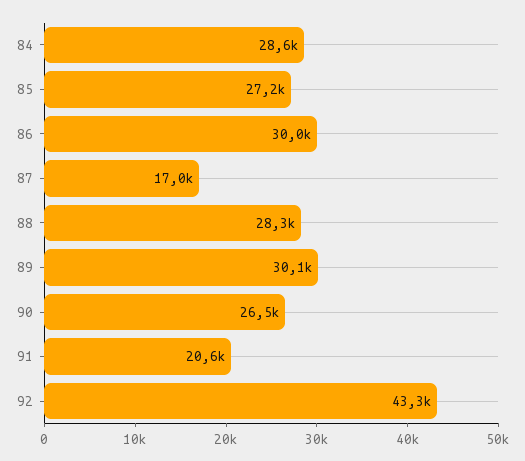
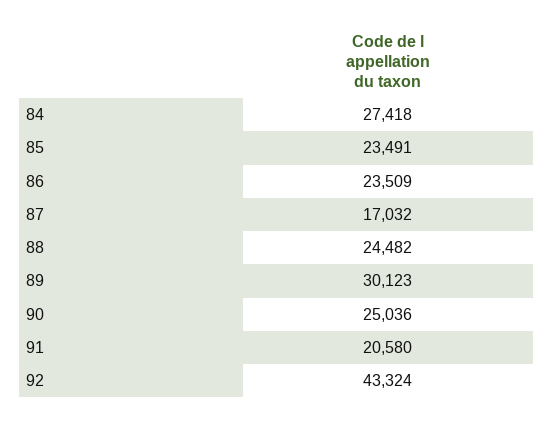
  {
-   "84": 28600,
+   "84": 27418,
-   "85": 27200,
+   "85": 23491,
-   "86": 30000,
+   "86": 23509,
    "87": 17032,
-   "88": 28300,
+   "88": 24482,
    "89": 30123,
-   "90": 26500,
+   "90": 25036,
    "91": 20580,
    "92": 43324
  }

